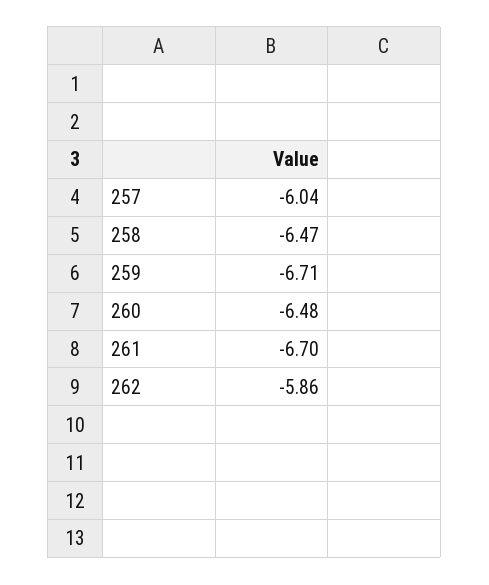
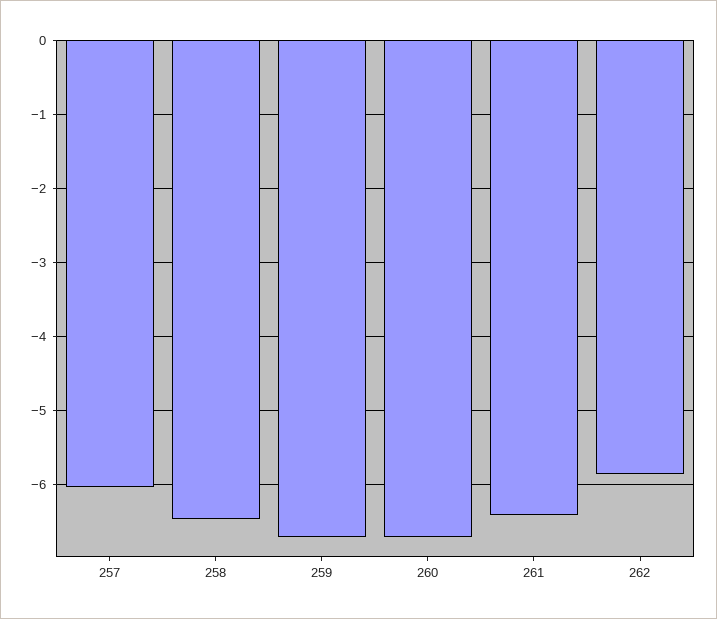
  {
    "257": -6.04,
    "258": -6.47,
    "259": -6.71,
-   "260": -6.48,
+   "260": -6.7,
-   "261": -6.7,
+   "261": -6.4,
    "262": -5.86
  }

